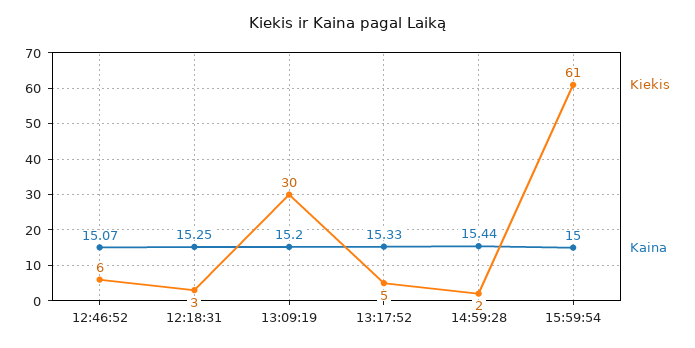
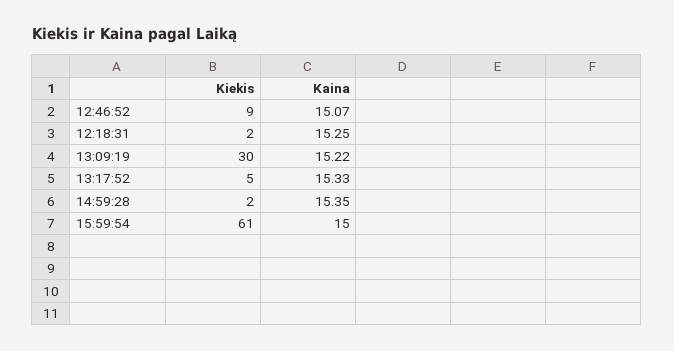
  {
    "Kiekis": {
-     "12:46:52": 6,
+     "12:46:52": 9,
-     "12:18:31": 3,
+     "12:18:31": 2,
      "13:09:19": 30,
      "13:17:52": 5,
      "14:59:28": 2,
      "15:59:54": 61
    },
    "Kaina": {
      "12:46:52": 15.07,
      "12:18:31": 15.25,
-     "13:09:19": 15.2,
+     "13:09:19": 15.22,
      "13:17:52": 15.33,
-     "14:59:28": 15.44,
+     "14:59:28": 15.35,
      "15:59:54": 15
    }
  }

